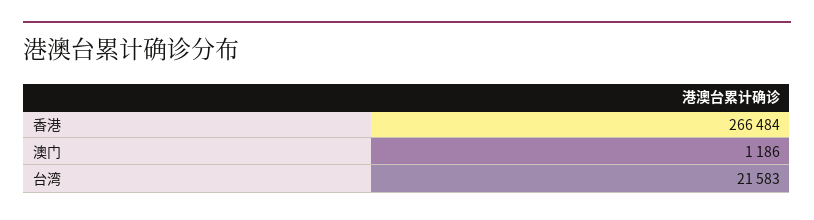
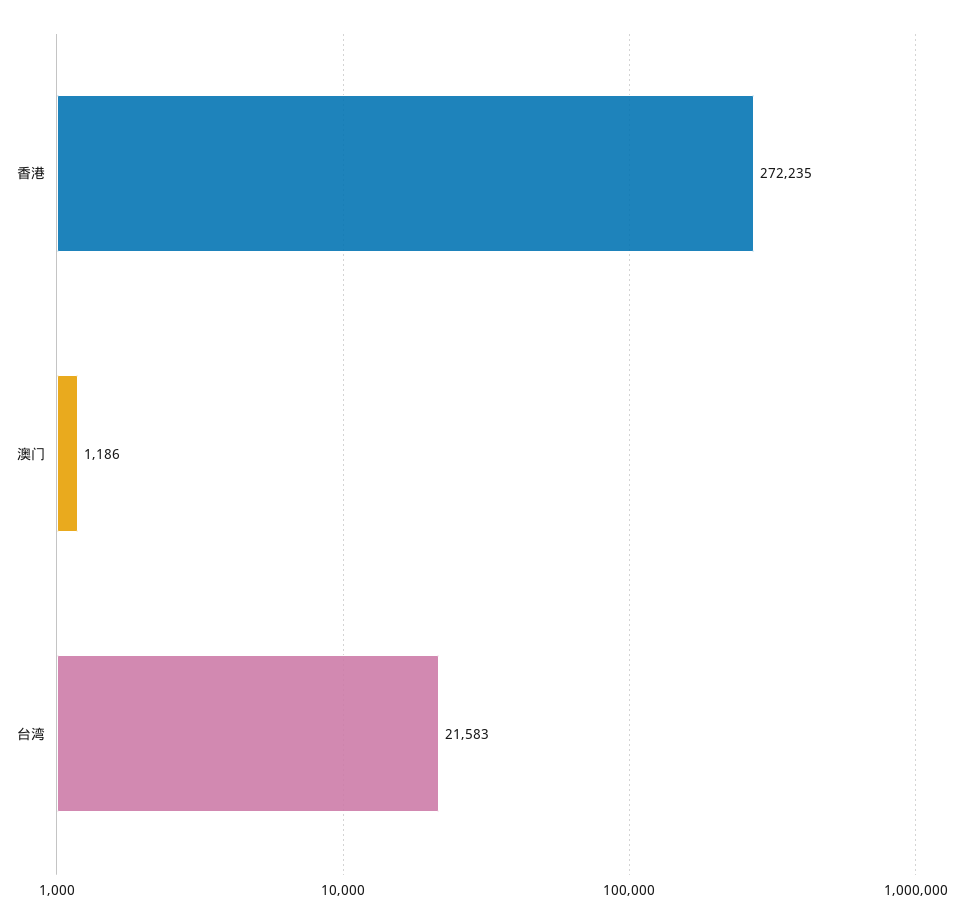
  {
-   "香港": 266484,
+   "香港": 272235,
    "澳门": 1186,
    "台湾": 21583
  }

